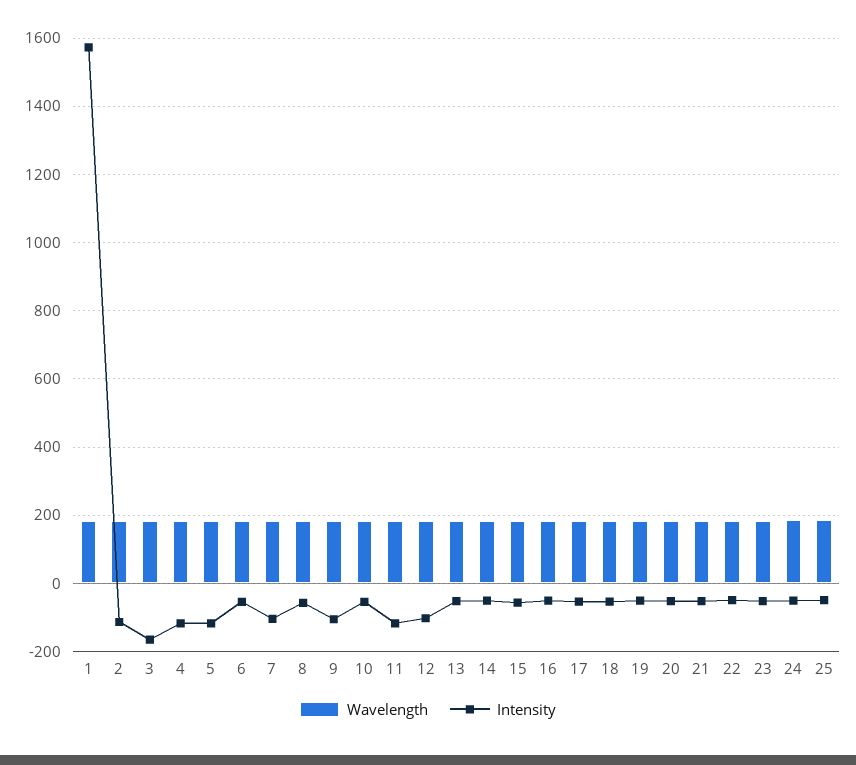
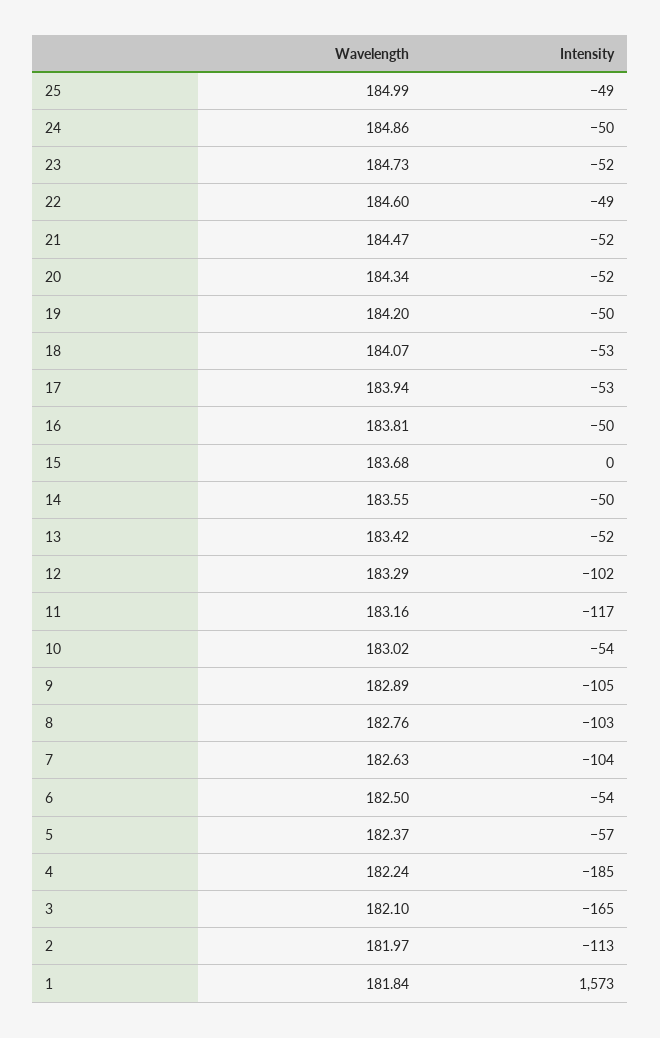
  {
    "Wavelength": {
      "1": 181.84,
      "2": 181.97,
      "3": 182.1,
      "4": 182.24,
      "5": 182.37,
      "6": 182.5,
      "7": 182.63,
      "8": 182.76,
      "9": 182.89,
      "10": 183.02,
      "11": 183.16,
      "12": 183.29,
      "13": 183.42,
      "14": 183.55,
      "15": 183.68,
      "16": 183.81,
      "17": 183.94,
      "18": 184.07,
      "19": 184.2,
      "20": 184.34,
      "21": 184.47,
      "22": 184.6,
      "23": 184.73,
      "24": 184.86,
      "25": 184.99
    },
    "Intensity": {
      "1": 1573,
      "2": -113,
      "3": -165,
-     "4": -120,
+     "4": -185,
-     "5": -120,
+     "5": -57,
      "6": -54,
      "7": -104,
-     "8": -60,
+     "8": -103,
      "9": -105,
      "10": -54,
      "11": -117,
      "12": -102,
      "13": -52,
      "14": -50,
-     "15": -60,
+     "15": 0,
      "16": -50,
      "17": -53,
      "18": -53,
      "19": -50,
      "20": -52,
      "21": -52,
      "22": -49,
      "23": -52,
      "24": -50,
      "25": -49
    }
  }

